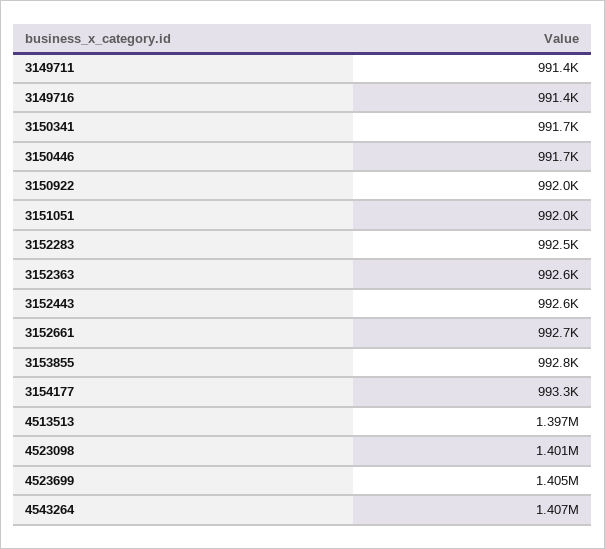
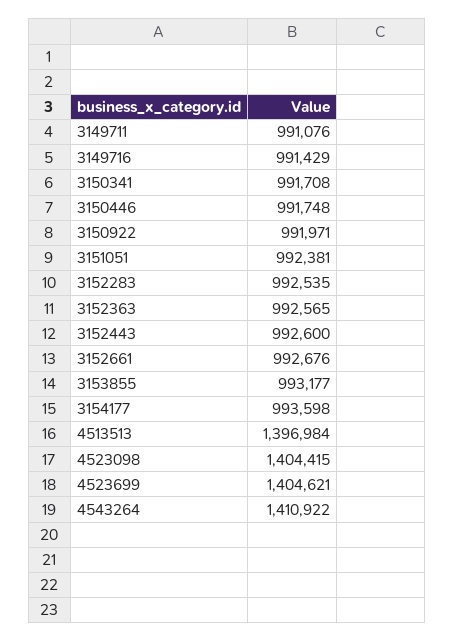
  {
-   "3149711": 991400,
+   "3149711": 991076,
    "3149716": 991429,
    "3150341": 991708,
    "3150446": 991748,
    "3150922": 991971,
-   "3151051": 992000,
+   "3151051": 992381,
    "3152283": 992535,
    "3152363": 992565,
    "3152443": 992600,
    "3152661": 992676,
-   "3153855": 992800,
+   "3153855": 993177,
-   "3154177": 993300,
+   "3154177": 993598,
    "4513513": 1396984,
-   "4523098": 1401000,
+   "4523098": 1404415,
    "4523699": 1404621,
-   "4543264": 1407000
+   "4543264": 1410922
  }

